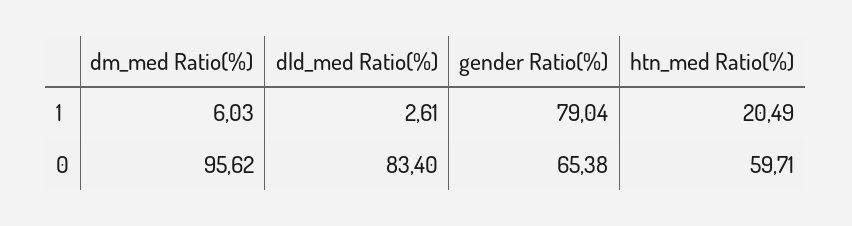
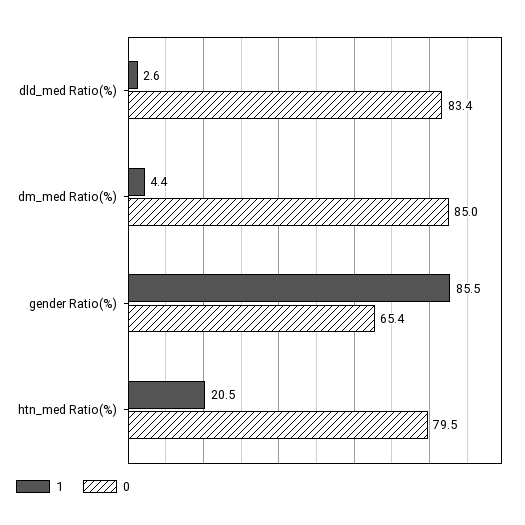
  {
    "1": {
-     "dm_med Ratio(%)": 6.03,
+     "dm_med Ratio(%)": 4.4,
      "dld_med Ratio(%)": 2.61,
-     "gender Ratio(%)": 79.04,
+     "gender Ratio(%)": 85.5,
      "htn_med Ratio(%)": 20.49
    },
    "0": {
-     "dm_med Ratio(%)": 95.62,
+     "dm_med Ratio(%)": 85,
      "dld_med Ratio(%)": 83.4,
      "gender Ratio(%)": 65.38,
-     "htn_med Ratio(%)": 59.71
+     "htn_med Ratio(%)": 79.5
    }
  }

